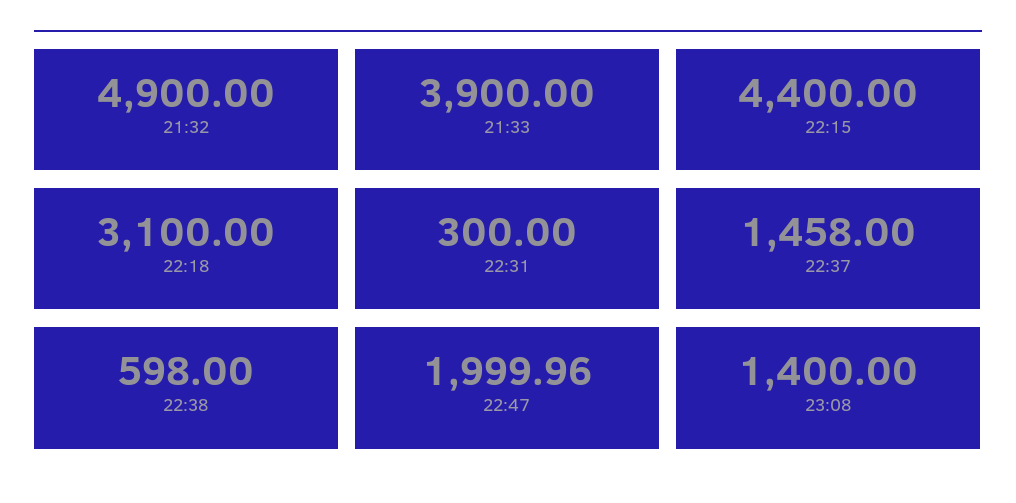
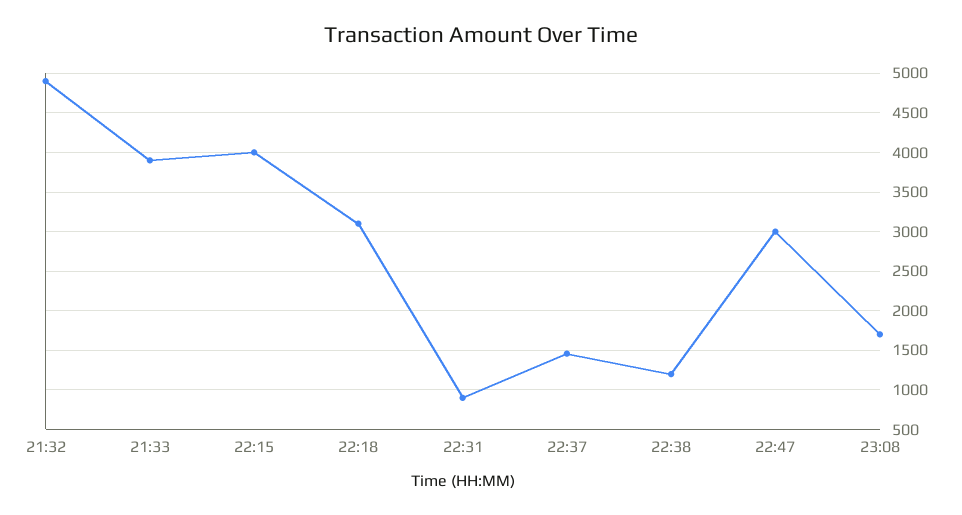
  {
    "21:32": 4900,
    "21:33": 3900,
-   "22:15": 4400,
+   "22:15": 4000,
    "22:18": 3100,
-   "22:31": 300,
+   "22:31": 900,
    "22:37": 1458,
-   "22:38": 598,
+   "22:38": 1200,
-   "22:47": 1999.96,
+   "22:47": 3000,
-   "23:08": 1400
+   "23:08": 1700
  }

